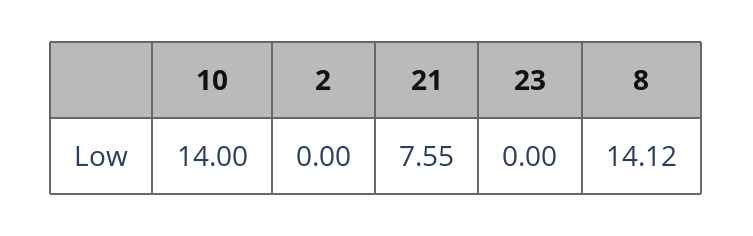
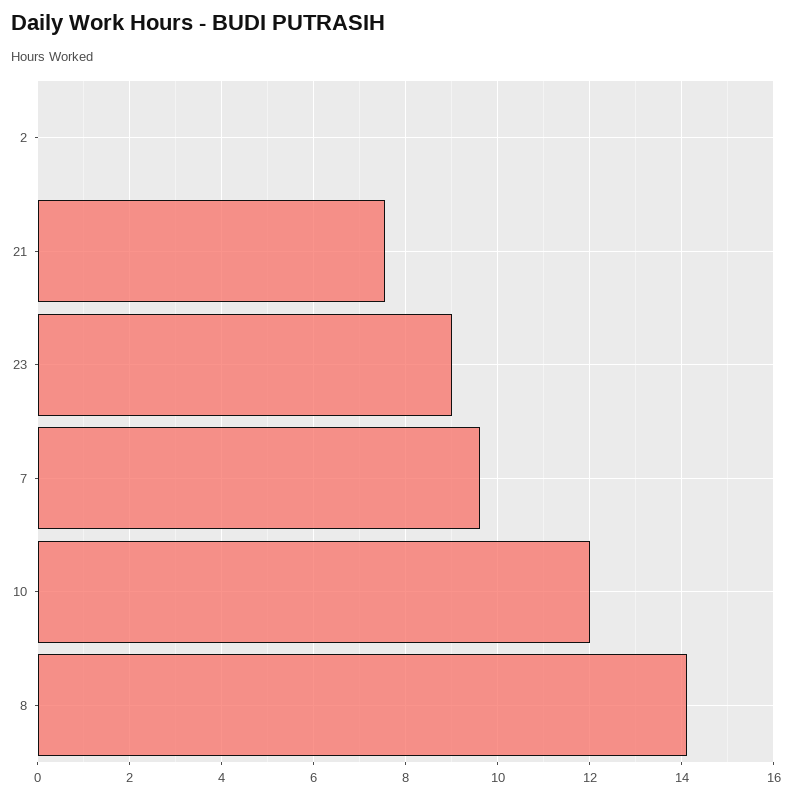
  {
-   "10": 14,
+   "10": 12,
    "2": 0,
    "21": 7.55,
-   "23": 0,
+   "23": 9,
-   "8": 14.12
+   "8": 14.12,
+   "7": 9.6
  }

